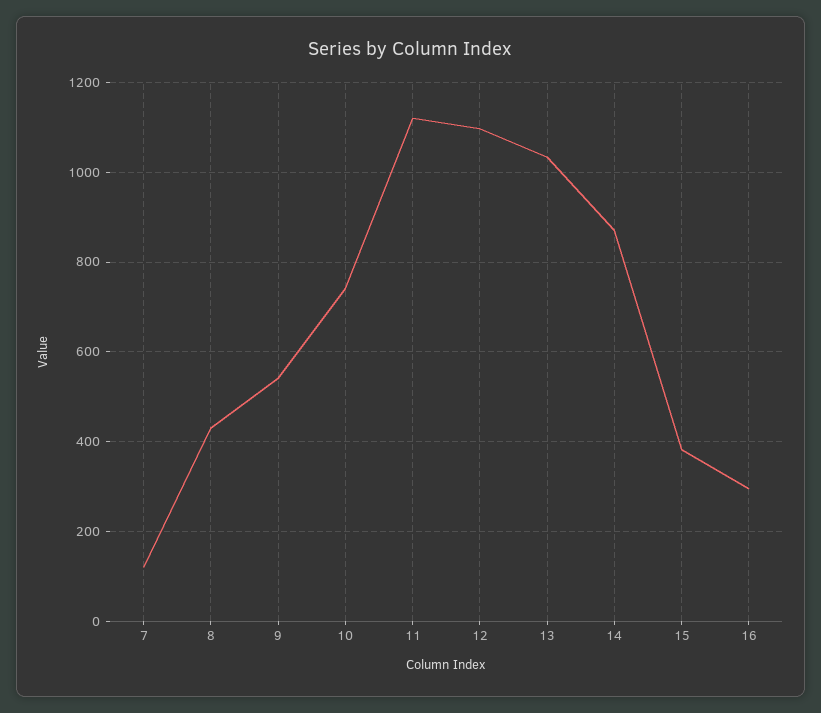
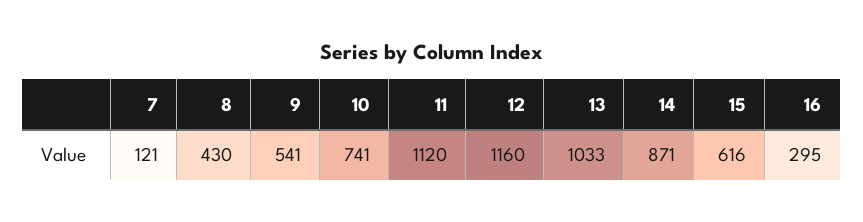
  {
    "7": 121,
    "8": 430,
    "9": 541,
    "10": 741,
    "11": 1120,
-   "12": 1100,
+   "12": 1160,
    "13": 1033,
    "14": 871,
-   "15": 380,
+   "15": 616,
    "16": 295
  }

